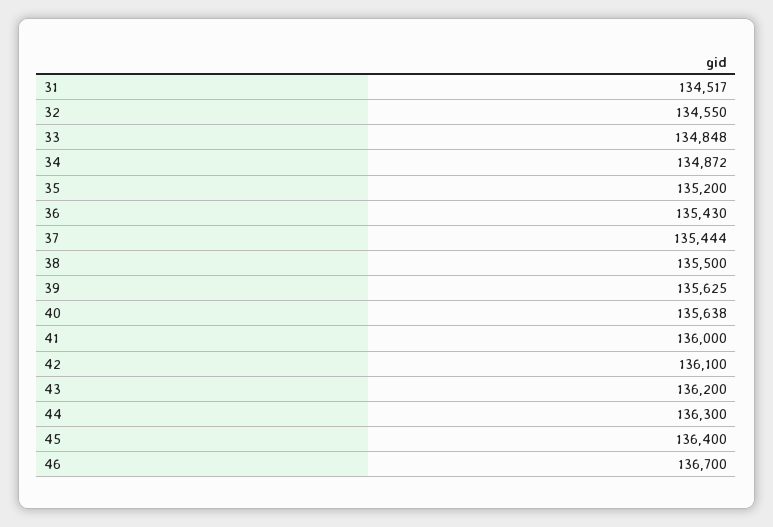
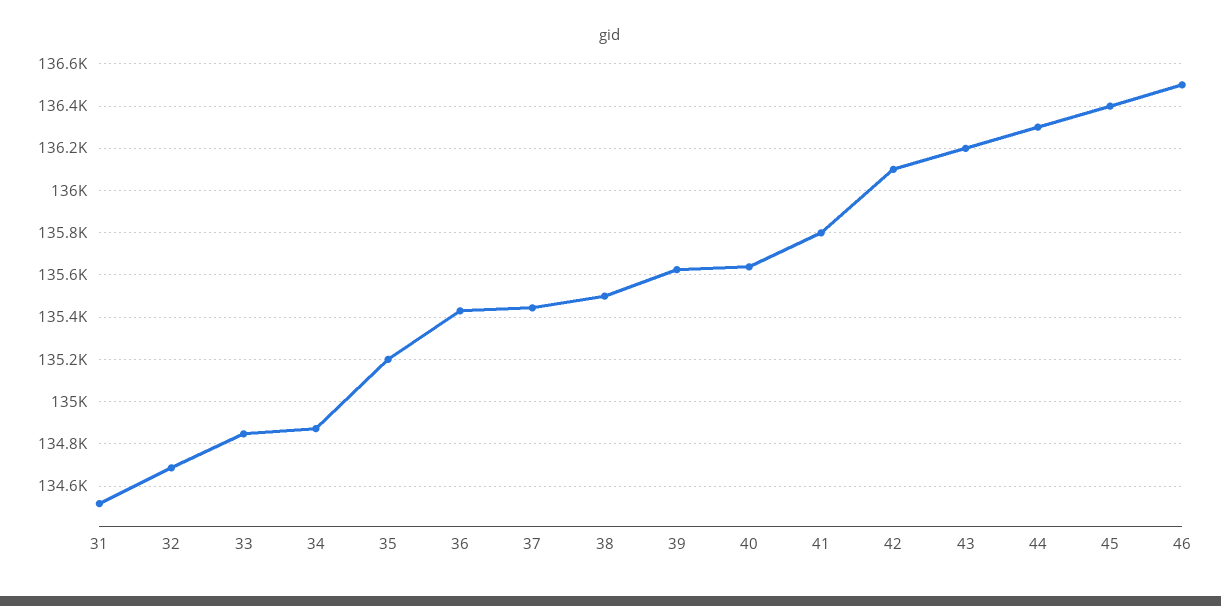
  {
    "31": 134517,
-   "32": 134550,
+   "32": 134700,
    "33": 134848,
    "34": 134872,
    "35": 135200,
    "36": 135430,
    "37": 135444,
    "38": 135500,
    "39": 135625,
    "40": 135638,
-   "41": 136000,
+   "41": 135800,
    "42": 136100,
    "43": 136200,
    "44": 136300,
    "45": 136400,
-   "46": 136700
+   "46": 136500
  }

